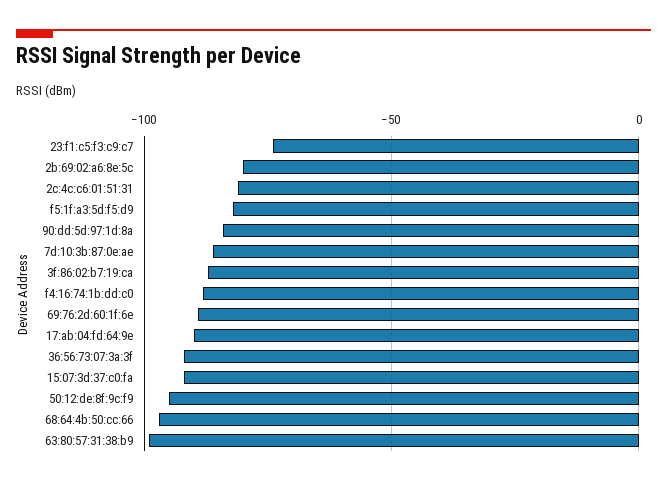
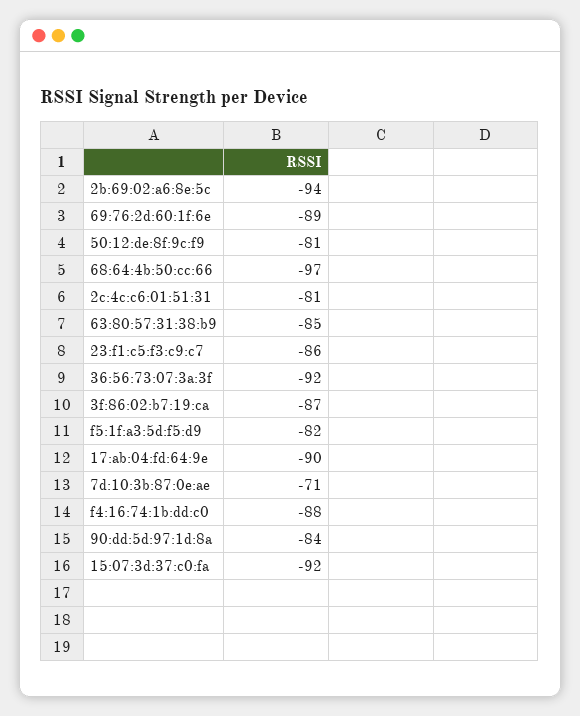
  {
-   "23:f1:c5:f3:c9:c7": -75,
+   "23:f1:c5:f3:c9:c7": -86,
-   "2b:69:02:a6:8e:5c": -80,
+   "2b:69:02:a6:8e:5c": -94,
    "2c:4c:c6:01:51:31": -81,
    "f5:1f:a3:5d:f5:d9": -82,
    "90:dd:5d:97:1d:8a": -84,
-   "7d:10:3b:87:0e:ae": -85,
+   "7d:10:3b:87:0e:ae": -71,
    "3f:86:02:b7:19:ca": -87,
    "f4:16:74:1b:dd:c0": -88,
    "69:76:2d:60:1f:6e": -89,
    "17:ab:04:fd:64:9e": -90,
    "36:56:73:07:3a:3f": -92,
    "15:07:3d:37:c0:fa": -92,
-   "50:12:de:8f:9c:f9": -95,
+   "50:12:de:8f:9c:f9": -81,
    "68:64:4b:50:cc:66": -97,
-   "63:80:57:31:38:b9": -100
+   "63:80:57:31:38:b9": -85
  }

